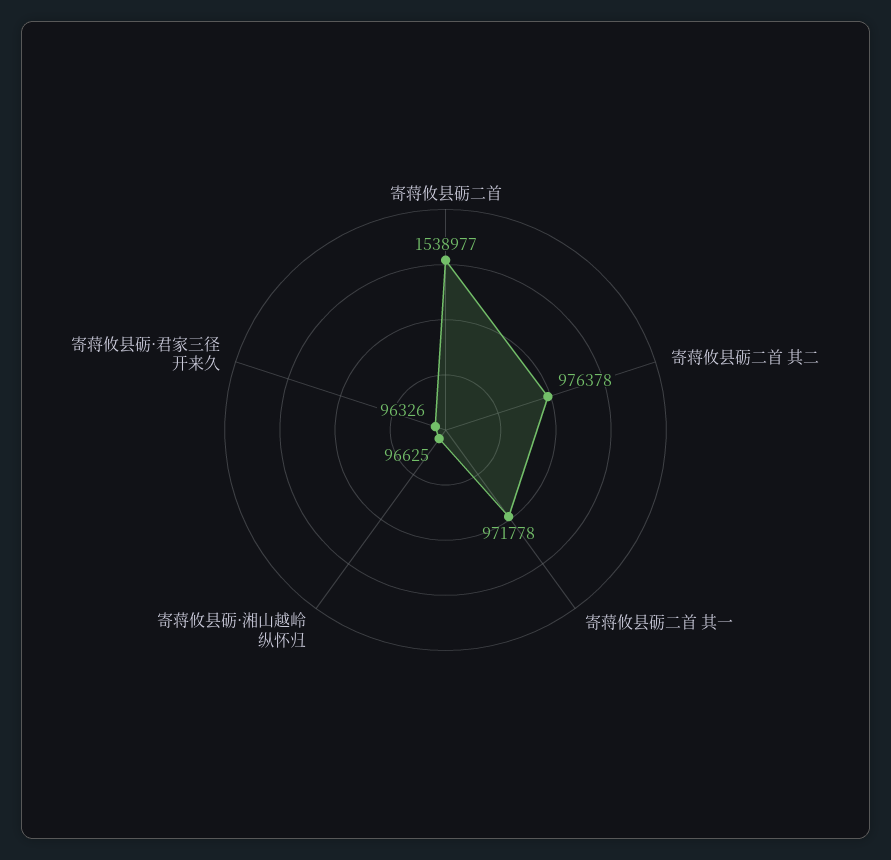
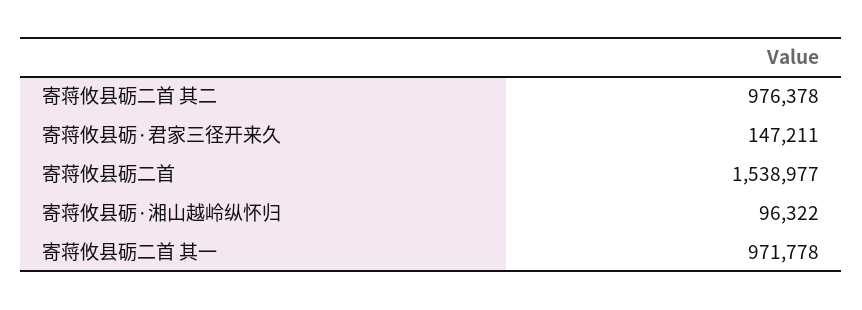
  {
    "寄蒋攸县砺二首": 1538977,
    "寄蒋攸县砺二首 其二": 976378,
    "寄蒋攸县砺二首 其一": 971778,
-   "寄蒋攸县砺·湘山越岭纵怀归": 96625,
+   "寄蒋攸县砺·湘山越岭纵怀归": 96322,
-   "寄蒋攸县砺·君家三径开来久": 96326
+   "寄蒋攸县砺·君家三径开来久": 147211
  }

